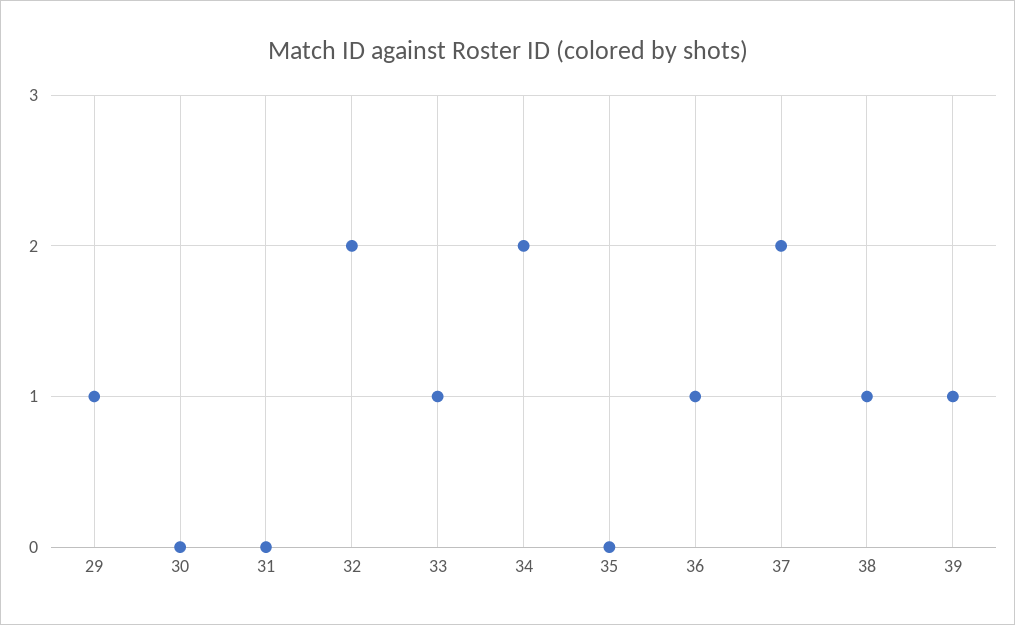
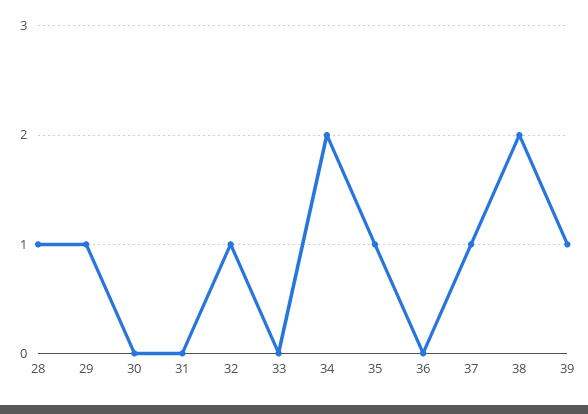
  {
    "29": 1,
    "30": 0,
    "31": 0,
-   "32": 2,
+   "32": 1,
-   "33": 1,
+   "33": 0,
    "34": 2,
-   "35": 0,
+   "35": 1,
-   "36": 1,
+   "36": 0,
-   "37": 2,
+   "37": 1,
-   "38": 1,
+   "38": 2,
-   "39": 1
+   "39": 1,
+   "28": 1
  }

